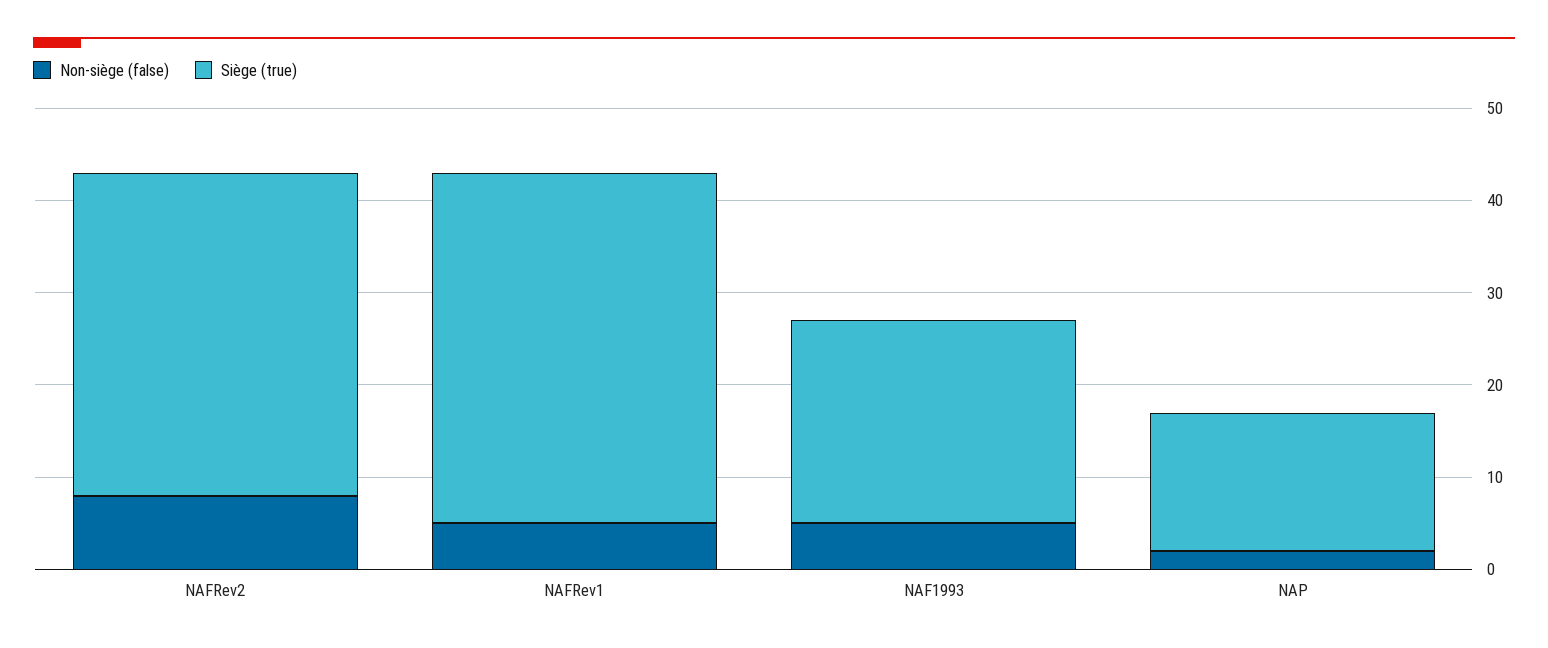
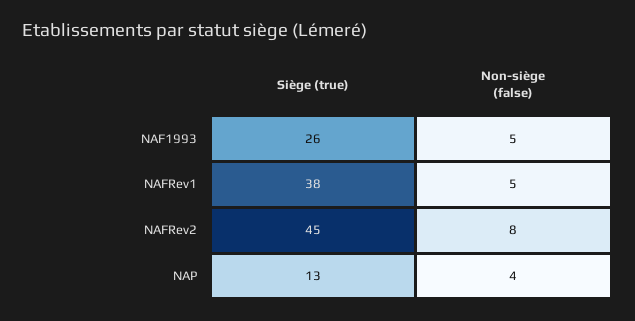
  {
    "Non-siège (false)": {
      "NAFRev2": 8,
      "NAFRev1": 5,
      "NAF1993": 5,
-     "NAP": 2
+     "NAP": 4
    },
    "Siège (true)": {
-     "NAFRev2": 35,
+     "NAFRev2": 45,
      "NAFRev1": 38,
-     "NAF1993": 22,
+     "NAF1993": 26,
-     "NAP": 15
+     "NAP": 13
    }
  }

